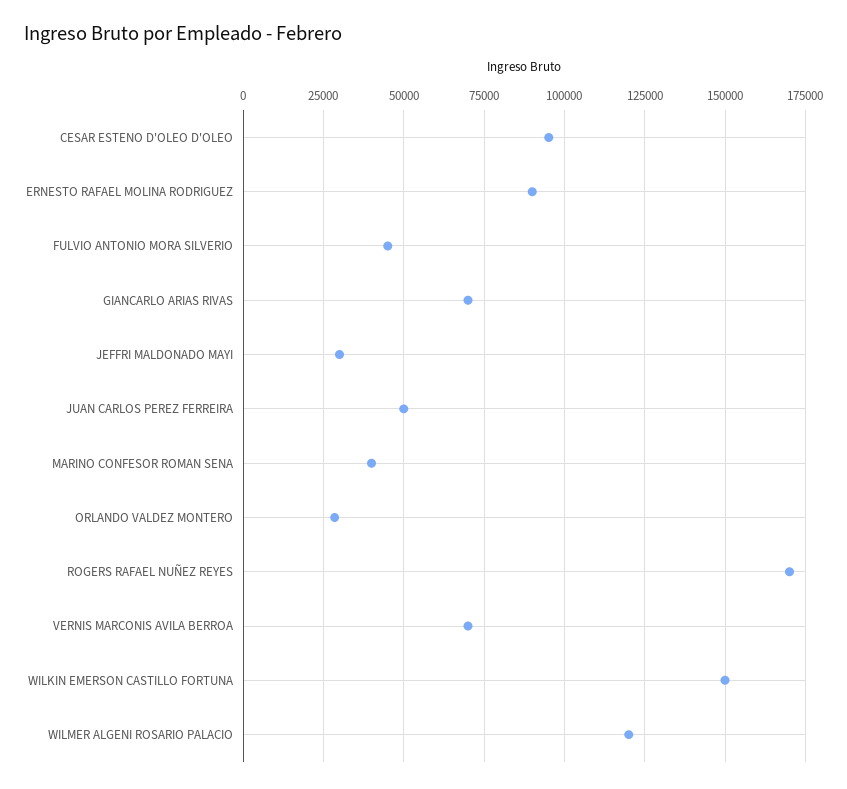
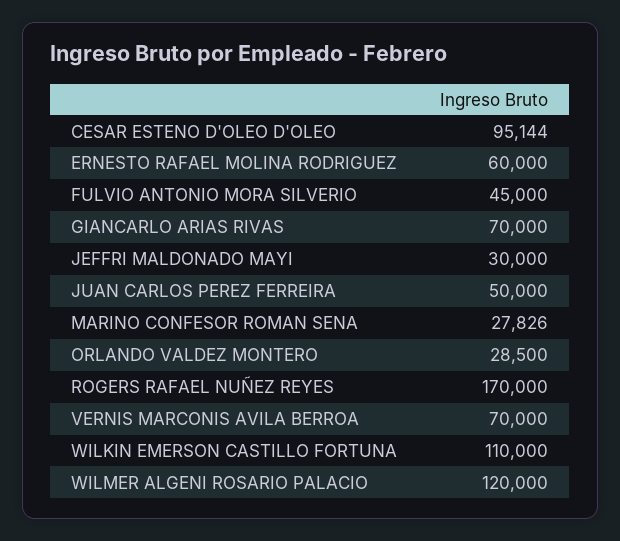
  {
    "CESAR ESTENO D'OLEO D'OLEO": 95144,
-   "ERNESTO RAFAEL MOLINA RODRIGUEZ": 90000,
+   "ERNESTO RAFAEL MOLINA RODRIGUEZ": 60000,
    "FULVIO ANTONIO MORA SILVERIO": 45000,
    "GIANCARLO ARIAS RIVAS": 70000,
    "JEFFRI MALDONADO MAYI": 30000,
    "JUAN CARLOS PEREZ FERREIRA": 50000,
-   "MARINO CONFESOR ROMAN SENA": 40000,
+   "MARINO CONFESOR ROMAN SENA": 27826,
    "ORLANDO VALDEZ MONTERO": 28500,
    "ROGERS RAFAEL NUÑEZ REYES": 170000,
    "VERNIS MARCONIS AVILA BERROA": 70000,
-   "WILKIN EMERSON CASTILLO FORTUNA": 150000,
+   "WILKIN EMERSON CASTILLO FORTUNA": 110000,
    "WILMER ALGENI ROSARIO PALACIO": 120000
  }

